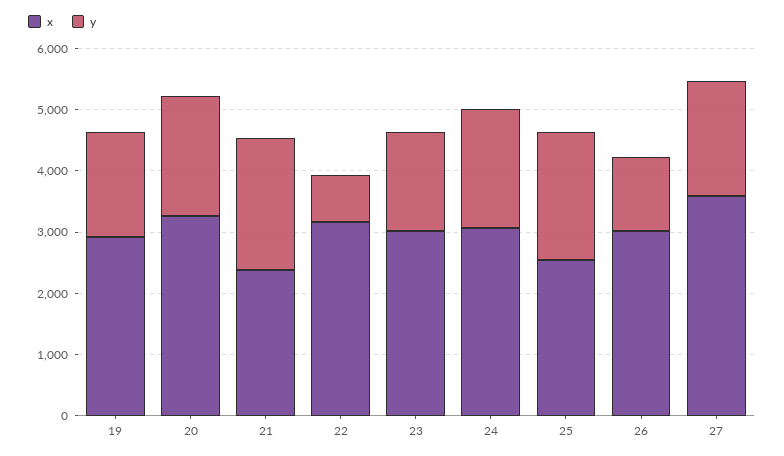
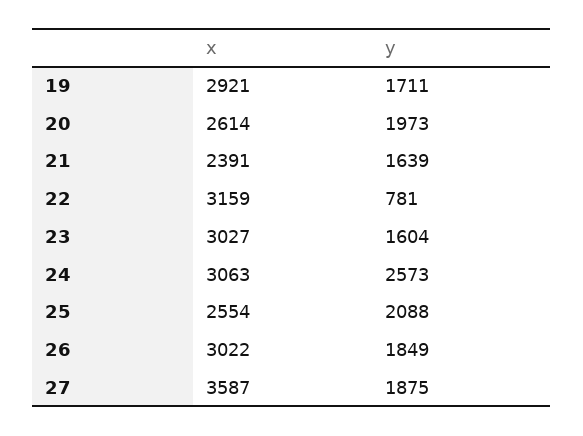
  {
    "x": {
      "19": 2921,
-     "20": 3200,
+     "20": 2614,
      "21": 2391,
      "22": 3159,
      "23": 3027,
      "24": 3063,
      "25": 2554,
      "26": 3022,
      "27": 3587
    },
    "y": {
      "19": 1711,
      "20": 1973,
-     "21": 2200,
+     "21": 1639,
      "22": 781,
      "23": 1604,
-     "24": 2000,
+     "24": 2573,
      "25": 2088,
-     "26": 1200,
+     "26": 1849,
      "27": 1875
    }
  }

